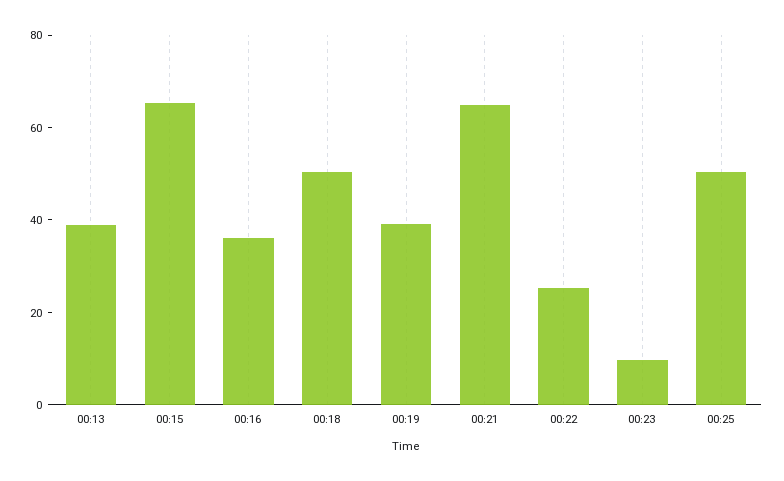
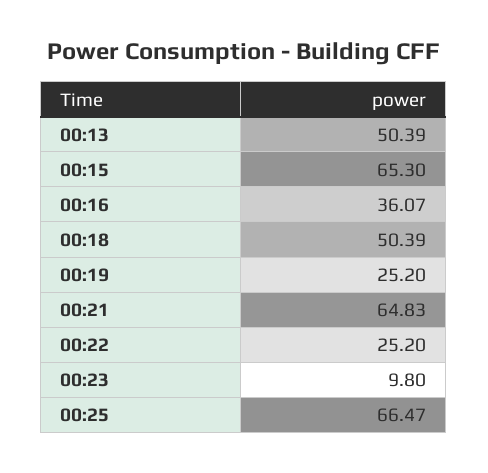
  {
-   "00:13": 40,
+   "00:13": 50.39,
    "00:15": 65.3,
    "00:16": 36.07,
    "00:18": 50.39,
-   "00:19": 40,
+   "00:19": 25.2,
    "00:21": 64.83,
    "00:22": 25.2,
    "00:23": 9.8,
-   "00:25": 50
+   "00:25": 66.47
  }

